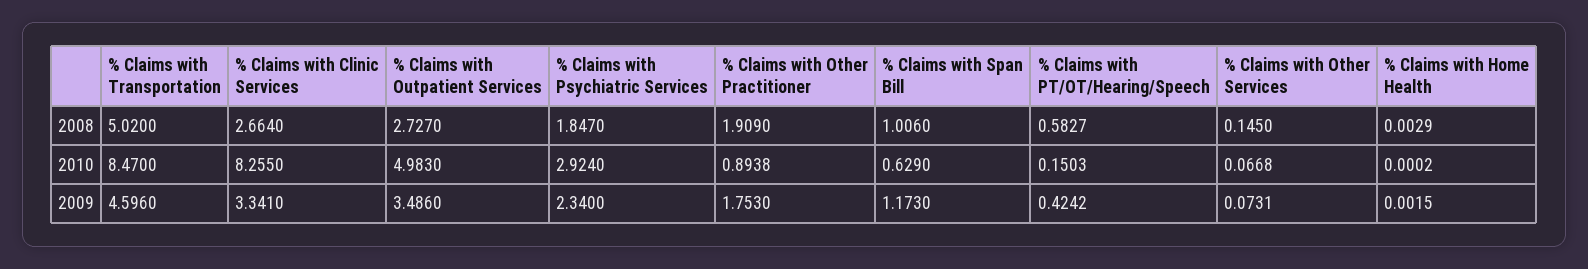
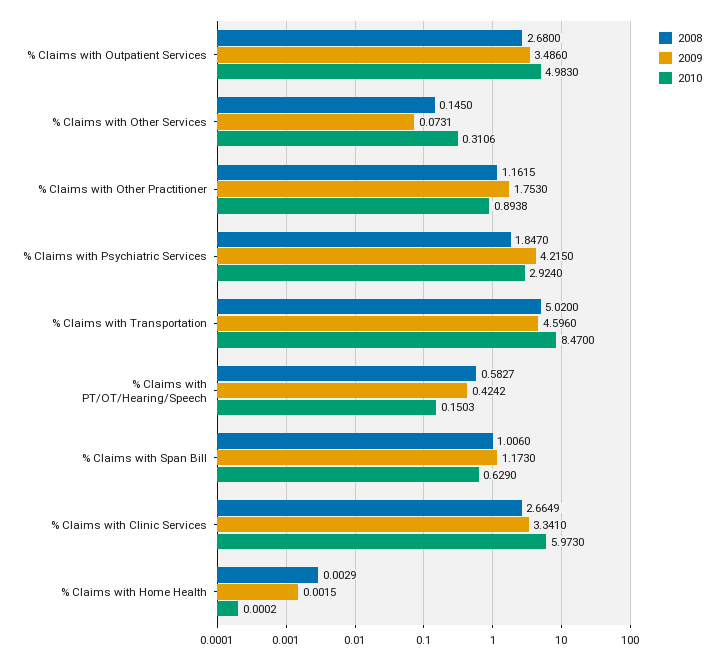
  {
    "2008": {
      "% Claims with Transportation": 5.02,
-     "% Claims with Clinic Services": 2.664,
+     "% Claims with Clinic Services": 2.6649,
-     "% Claims with Outpatient Services": 2.727,
+     "% Claims with Outpatient Services": 2.68,
      "% Claims with Psychiatric Services": 1.847,
-     "% Claims with Other Practitioner": 1.909,
+     "% Claims with Other Practitioner": 1.1615,
      "% Claims with Span Bill": 1.006,
      "% Claims with PT/OT/Hearing/Speech": 0.5827,
      "% Claims with Other Services": 0.145,
      "% Claims with Home Health": 0.0029
    },
    "2010": {
      "% Claims with Transportation": 8.47,
-     "% Claims with Clinic Services": 8.255,
+     "% Claims with Clinic Services": 5.973,
      "% Claims with Outpatient Services": 4.983,
      "% Claims with Psychiatric Services": 2.924,
      "% Claims with Other Practitioner": 0.8938,
      "% Claims with Span Bill": 0.629,
      "% Claims with PT/OT/Hearing/Speech": 0.1503,
-     "% Claims with Other Services": 0.0668,
+     "% Claims with Other Services": 0.3106,
      "% Claims with Home Health": 0.0002
    },
    "2009": {
      "% Claims with Transportation": 4.596,
      "% Claims with Clinic Services": 3.341,
      "% Claims with Outpatient Services": 3.486,
-     "% Claims with Psychiatric Services": 2.34,
+     "% Claims with Psychiatric Services": 4.215,
      "% Claims with Other Practitioner": 1.753,
      "% Claims with Span Bill": 1.173,
      "% Claims with PT/OT/Hearing/Speech": 0.4242,
      "% Claims with Other Services": 0.0731,
      "% Claims with Home Health": 0.0015
    }
  }

